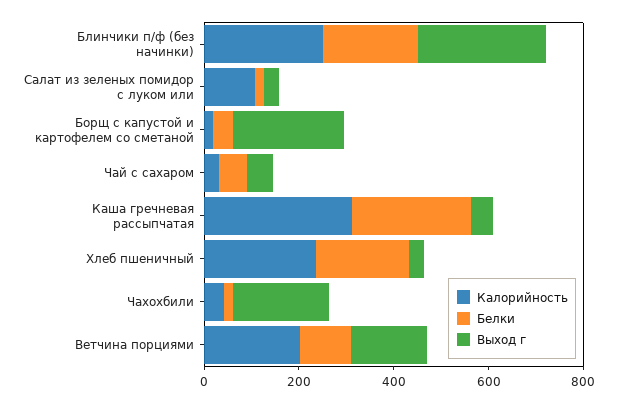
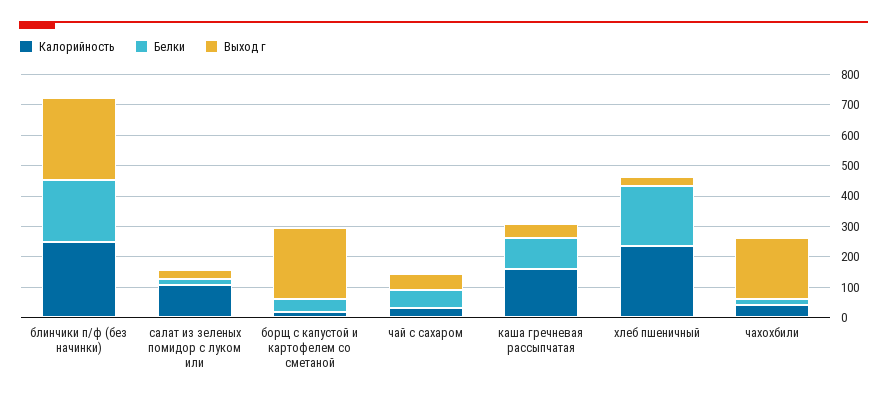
  {
    "Калорийность": {
      "Блинчики п/ф (без начинки)": 250,
      "Салат из зеленых помидор с луком или": 100,
      "Борщ с капустой и картофелем со сметаной": 0,
      "Чай с сахаром": 50,
-     "Каша гречневая рассыпчатая": 300,
+     "Каша гречневая рассыпчатая": 150,
      "Хлеб пшеничный": 250,
-     "Чахохбили": 50,
+     "Чахохбили": 50
-     "Ветчина порциями": 200
    },
    "Белки": {
      "Блинчики п/ф (без начинки)": 200,
      "Салат из зеленых помидор с луком или": 0,
      "Борщ с капустой и картофелем со сметаной": 50,
      "Чай с сахаром": 50,
-     "Каша гречневая рассыпчатая": 250,
+     "Каша гречневая рассыпчатая": 100,
      "Хлеб пшеничный": 200,
-     "Чахохбили": 0,
+     "Чахохбили": 0
-     "Ветчина порциями": 100
    },
    "Выход г": {
      "Блинчики п/ф (без начинки)": 250,
      "Салат из зеленых помидор с луком или": 50,
      "Борщ с капустой и картофелем со сметаной": 250,
      "Чай с сахаром": 50,
      "Каша гречневая рассыпчатая": 50,
      "Хлеб пшеничный": 50,
-     "Чахохбили": 200,
+     "Чахохбили": 200
-     "Ветчина порциями": 150
    }
  }

